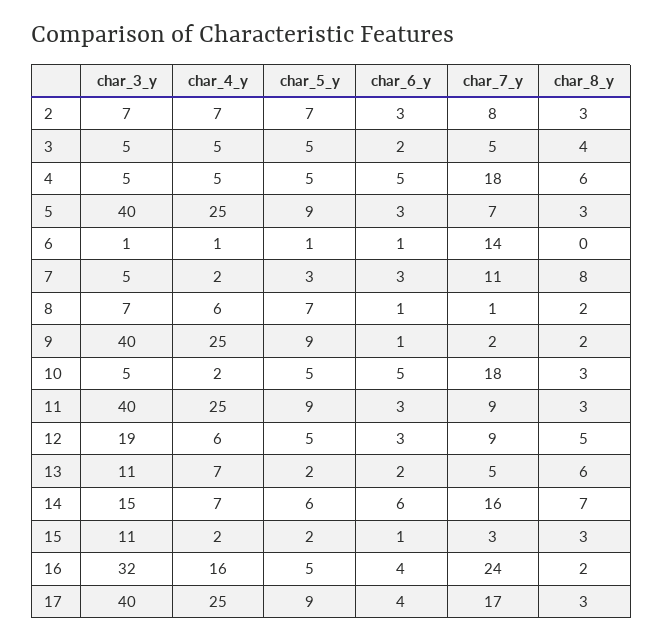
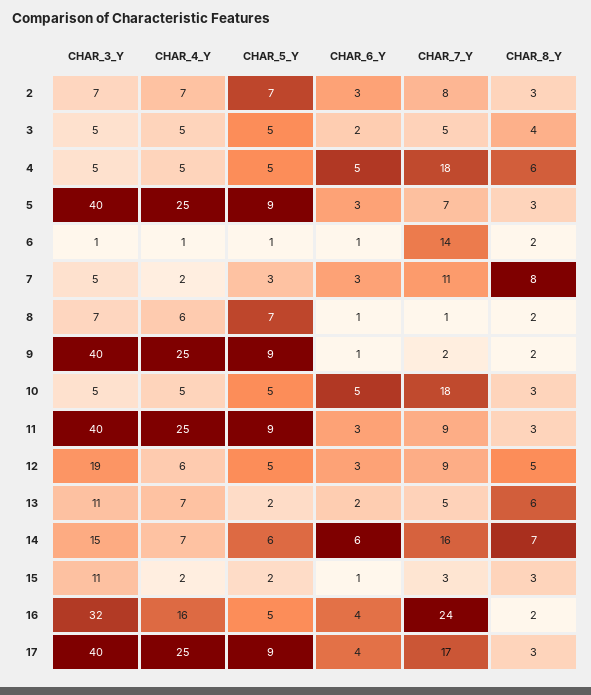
  {
    "char_3_y": {
      "2": 7,
      "3": 5,
      "4": 5,
      "5": 40,
      "6": 1,
      "7": 5,
      "8": 7,
      "9": 40,
      "10": 5,
      "11": 40,
      "12": 19,
      "13": 11,
      "14": 15,
      "15": 11,
      "16": 32,
      "17": 40
    },
    "char_4_y": {
      "2": 7,
      "3": 5,
      "4": 5,
      "5": 25,
      "6": 1,
      "7": 2,
      "8": 6,
      "9": 25,
-     "10": 2,
+     "10": 5,
      "11": 25,
      "12": 6,
      "13": 7,
      "14": 7,
      "15": 2,
      "16": 16,
      "17": 25
    },
    "char_5_y": {
      "2": 7,
      "3": 5,
      "4": 5,
      "5": 9,
      "6": 1,
      "7": 3,
      "8": 7,
      "9": 9,
      "10": 5,
      "11": 9,
      "12": 5,
      "13": 2,
      "14": 6,
      "15": 2,
      "16": 5,
      "17": 9
    },
    "char_6_y": {
      "2": 3,
      "3": 2,
      "4": 5,
      "5": 3,
      "6": 1,
      "7": 3,
      "8": 1,
      "9": 1,
      "10": 5,
      "11": 3,
      "12": 3,
      "13": 2,
      "14": 6,
      "15": 1,
      "16": 4,
      "17": 4
    },
    "char_7_y": {
      "2": 8,
      "3": 5,
      "4": 18,
      "5": 7,
      "6": 14,
      "7": 11,
      "8": 1,
      "9": 2,
      "10": 18,
      "11": 9,
      "12": 9,
      "13": 5,
      "14": 16,
      "15": 3,
      "16": 24,
      "17": 17
    },
    "char_8_y": {
      "2": 3,
      "3": 4,
      "4": 6,
      "5": 3,
-     "6": 0,
+     "6": 2,
      "7": 8,
      "8": 2,
      "9": 2,
      "10": 3,
      "11": 3,
      "12": 5,
      "13": 6,
      "14": 7,
      "15": 3,
      "16": 2,
      "17": 3
    }
  }

